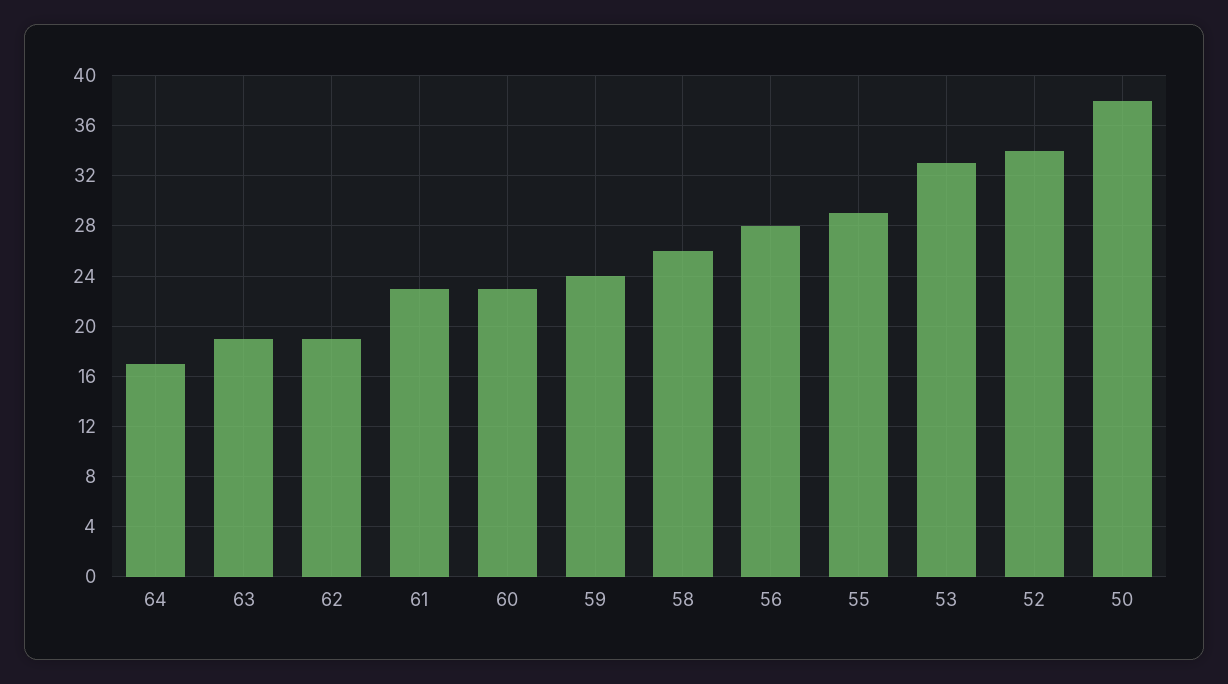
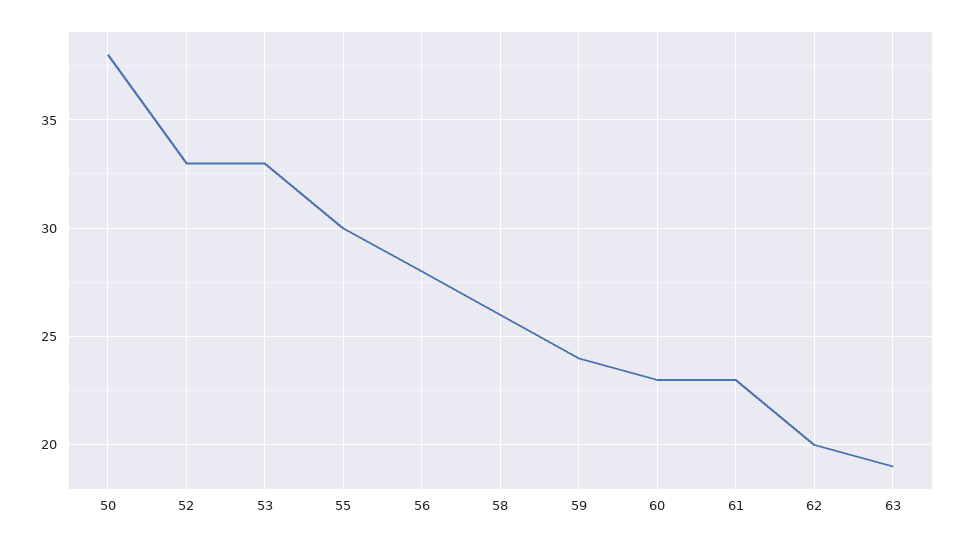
  {
-   "64": 17,
    "63": 19,
-   "62": 19,
+   "62": 20,
    "61": 23,
    "60": 23,
    "59": 24,
    "58": 26,
    "56": 28,
-   "55": 29,
+   "55": 30,
    "53": 33,
-   "52": 34,
+   "52": 33,
    "50": 38
  }

